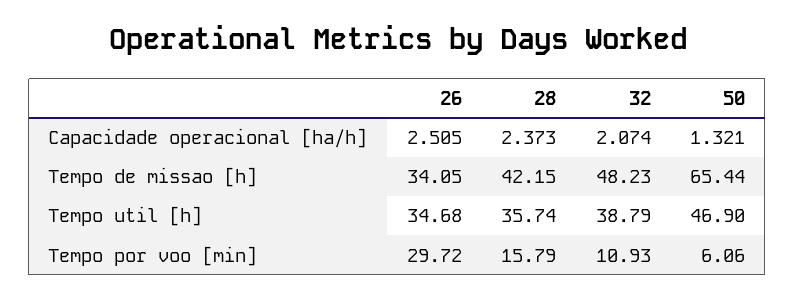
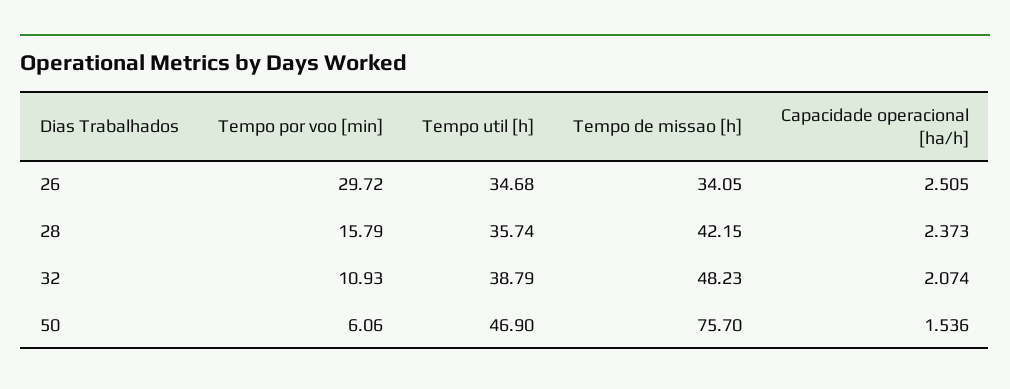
  {
    "26": {
      "Capacidade operacional [ha/h]": 2.505,
      "Tempo de missao [h]": 34.05,
      "Tempo util [h]": 34.68,
      "Tempo por voo [min]": 29.72
    },
    "28": {
      "Capacidade operacional [ha/h]": 2.373,
      "Tempo de missao [h]": 42.15,
      "Tempo util [h]": 35.74,
      "Tempo por voo [min]": 15.79
    },
    "32": {
      "Capacidade operacional [ha/h]": 2.074,
      "Tempo de missao [h]": 48.23,
      "Tempo util [h]": 38.79,
      "Tempo por voo [min]": 10.93
    },
    "50": {
-     "Capacidade operacional [ha/h]": 1.321,
+     "Capacidade operacional [ha/h]": 1.536,
-     "Tempo de missao [h]": 65.44,
+     "Tempo de missao [h]": 75.7,
      "Tempo util [h]": 46.9,
      "Tempo por voo [min]": 6.06
    }
  }

